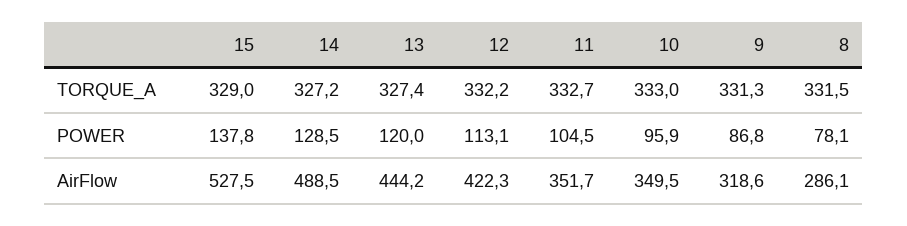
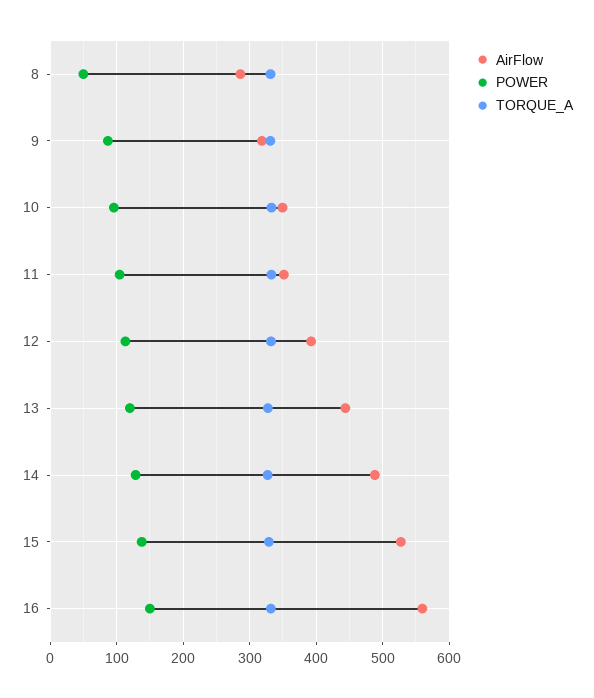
  {
    "TORQUE_A": {
      "15": 329,
      "14": 327.2,
      "13": 327.4,
      "12": 332.2,
      "11": 332.7,
      "10": 333,
      "9": 331.3,
-     "8": 331.5
+     "8": 331.5,
+     "16": 330
    },
    "POWER": {
      "15": 137.8,
      "14": 128.5,
      "13": 120,
      "12": 113.1,
      "11": 104.5,
      "10": 95.9,
      "9": 86.8,
-     "8": 78.1
+     "8": 50,
+     "16": 150
    },
    "AirFlow": {
      "15": 527.5,
      "14": 488.5,
      "13": 444.2,
-     "12": 422.3,
+     "12": 390,
      "11": 351.7,
      "10": 349.5,
      "9": 318.6,
-     "8": 286.1
+     "8": 286.1,
+     "16": 560
    }
  }

